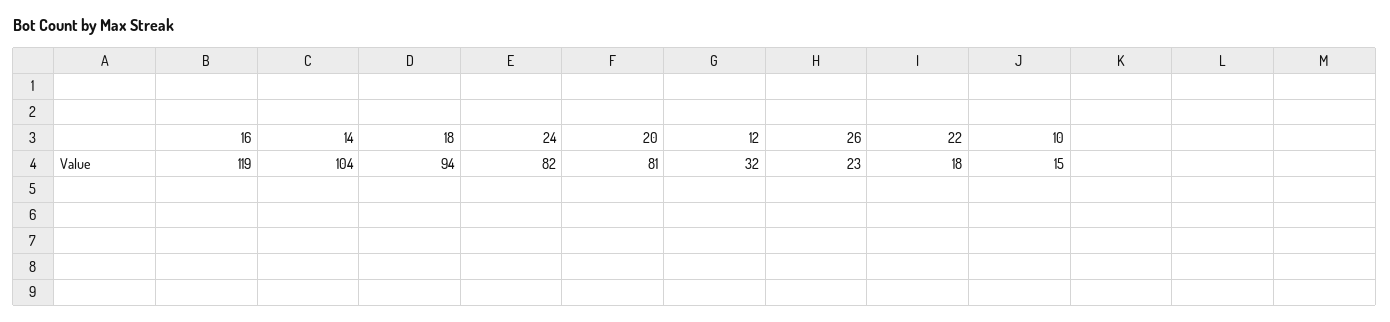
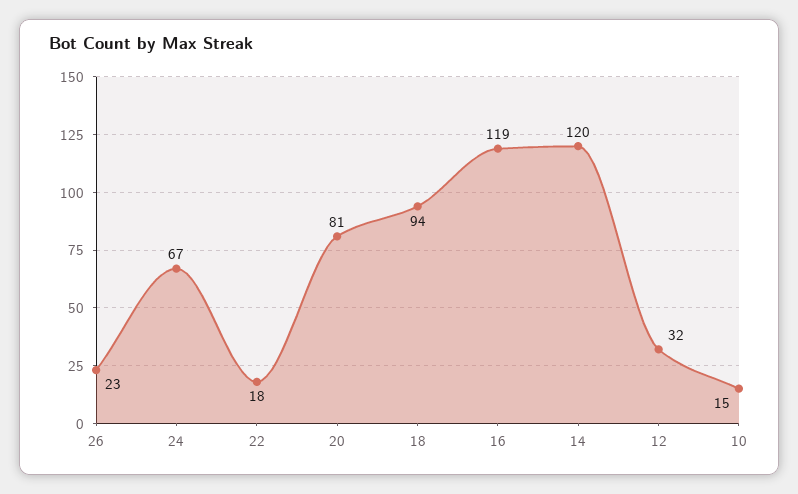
  {
    "16": 119,
-   "14": 104,
+   "14": 120,
    "18": 94,
-   "24": 82,
+   "24": 67,
    "20": 81,
    "12": 32,
    "26": 23,
    "22": 18,
    "10": 15
  }

